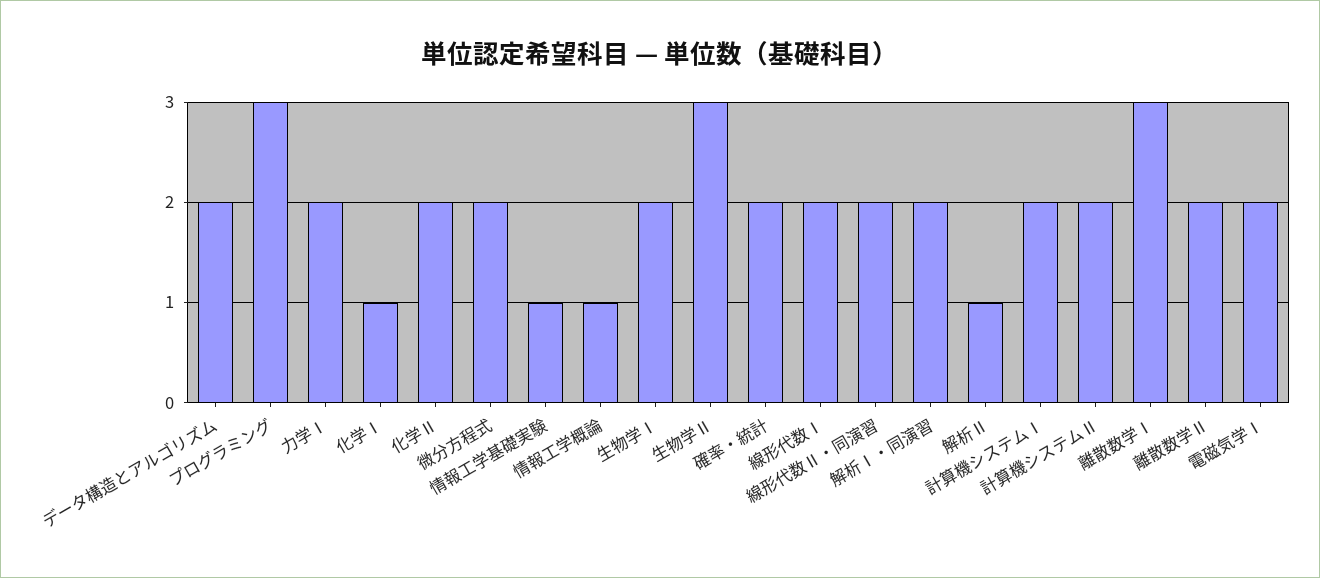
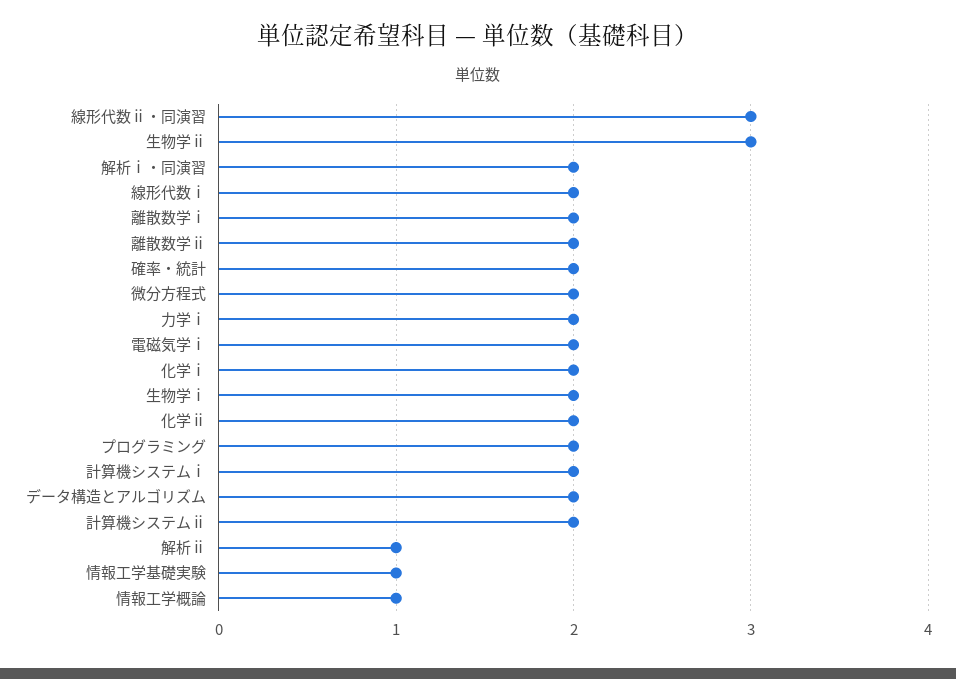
  {
    "データ構造とアルゴリズム": 2,
-   "プログラミング": 3,
+   "プログラミング": 2,
    "力学Ⅰ": 2,
-   "化学Ⅰ": 1,
+   "化学Ⅰ": 2,
    "化学Ⅱ": 2,
    "微分方程式": 2,
    "情報工学基礎実験": 1,
    "情報工学概論": 1,
    "生物学Ⅰ": 2,
    "生物学Ⅱ": 3,
    "確率・統計": 2,
    "線形代数Ⅰ": 2,
-   "線形代数Ⅱ・同演習": 2,
+   "線形代数Ⅱ・同演習": 3,
    "解析Ⅰ・同演習": 2,
    "解析Ⅱ": 1,
    "計算機システムⅠ": 2,
    "計算機システムⅡ": 2,
-   "離散数学Ⅰ": 3,
+   "離散数学Ⅰ": 2,
    "離散数学Ⅱ": 2,
    "電磁気学Ⅰ": 2
  }

